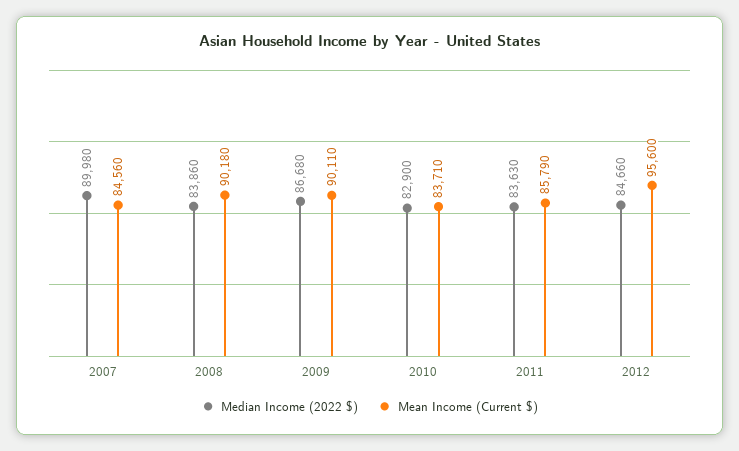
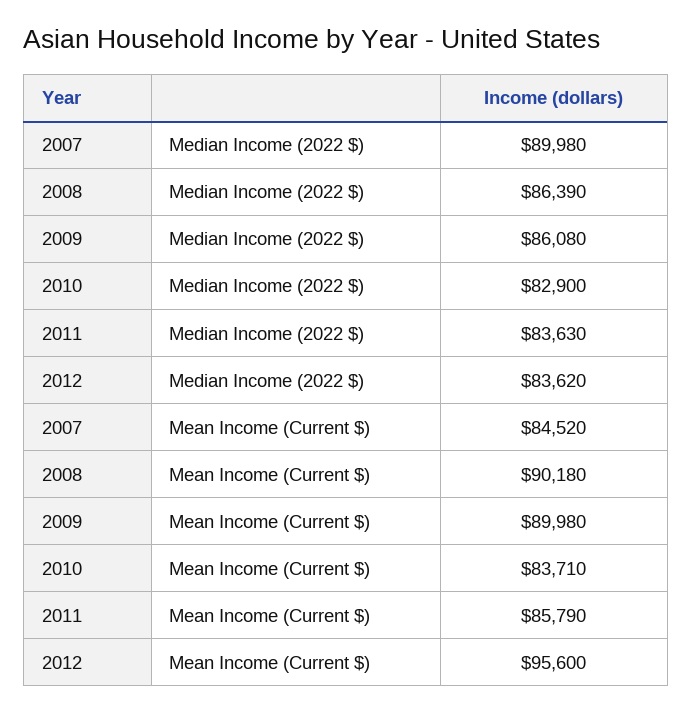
  {
    "Median Income (2022 $)": {
      "2007": 89980,
-     "2008": 83860,
+     "2008": 86390,
-     "2009": 86680,
+     "2009": 86080,
      "2010": 82900,
      "2011": 83630,
-     "2012": 84660
+     "2012": 83620
    },
    "Mean Income (Current $)": {
-     "2007": 84560,
+     "2007": 84520,
      "2008": 90180,
-     "2009": 90110,
+     "2009": 89980,
      "2010": 83710,
      "2011": 85790,
      "2012": 95600
    }
  }

